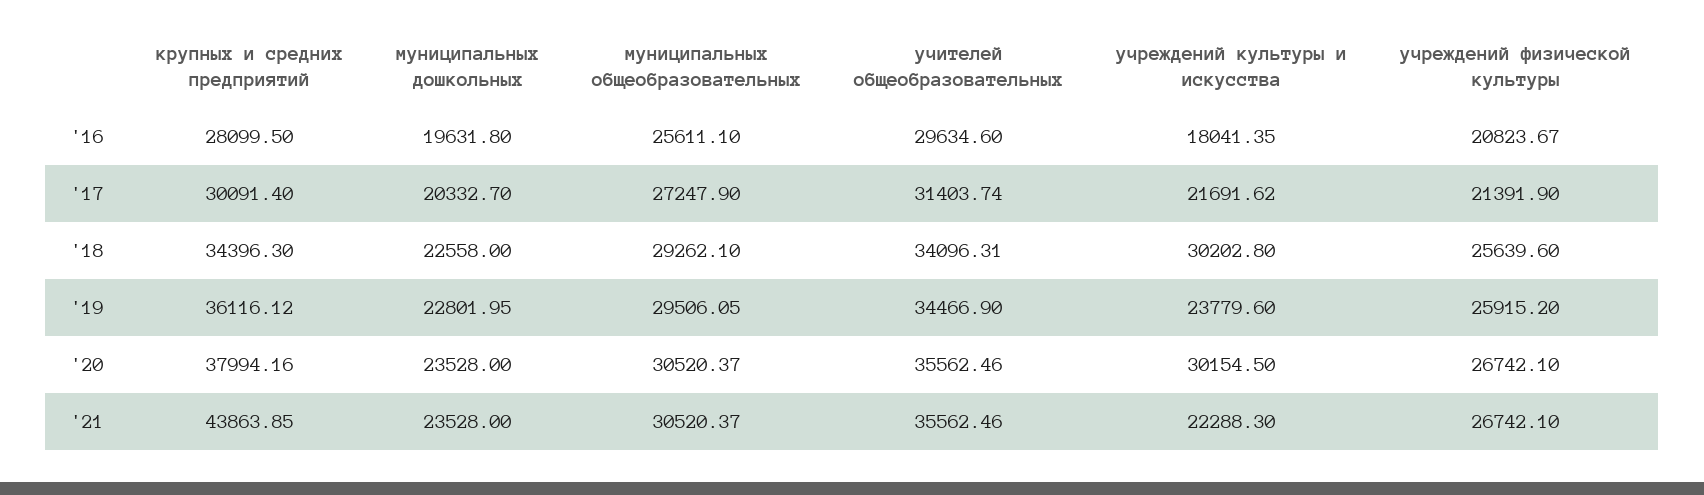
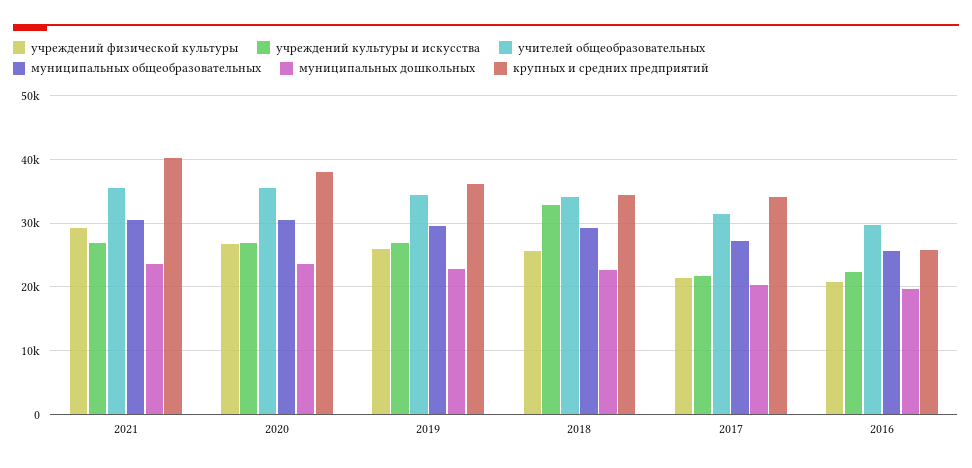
  {
    "крупных и средних предприятий": {
-     "'16": 28099.5,
+     "'16": 26000,
-     "'17": 30091.4,
+     "'17": 34000,
      "'18": 34396.3,
      "'19": 36116.12,
      "'20": 37994.16,
-     "'21": 43863.85
+     "'21": 40000
    },
    "муниципальных дошкольных": {
      "'16": 19631.8,
      "'17": 20332.7,
      "'18": 22558,
      "'19": 22801.95,
      "'20": 23528,
      "'21": 23528
    },
    "муниципальных общеобразовательных": {
      "'16": 25611.1,
      "'17": 27247.9,
      "'18": 29262.1,
      "'19": 29506.05,
      "'20": 30520.37,
      "'21": 30520.37
    },
    "учителей общеобразовательных": {
      "'16": 29634.6,
      "'17": 31403.74,
      "'18": 34096.31,
      "'19": 34466.9,
      "'20": 35562.46,
      "'21": 35562.46
    },
    "учреждений культуры и искусства": {
-     "'16": 18041.35,
+     "'16": 22000,
      "'17": 21691.62,
-     "'18": 30202.8,
+     "'18": 33000,
-     "'19": 23779.6,
+     "'19": 27000,
-     "'20": 30154.5,
+     "'20": 27000,
-     "'21": 22288.3
+     "'21": 27000
    },
    "учреждений физической культуры": {
      "'16": 20823.67,
      "'17": 21391.9,
      "'18": 25639.6,
      "'19": 25915.2,
      "'20": 26742.1,
-     "'21": 26742.1
+     "'21": 29000
    }
  }

